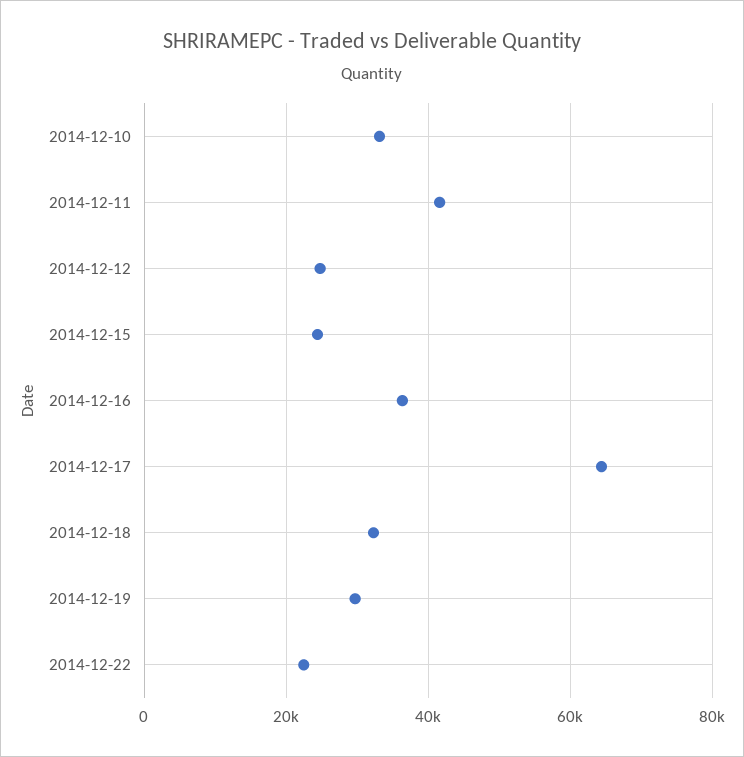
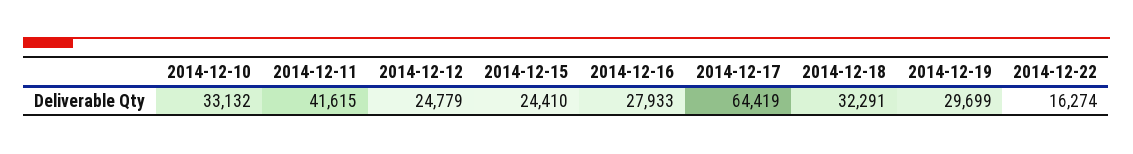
  {
    "2014-12-10": 33132,
    "2014-12-11": 41615,
    "2014-12-12": 24779,
    "2014-12-15": 24410,
-   "2014-12-16": 36000,
+   "2014-12-16": 27933,
    "2014-12-17": 64419,
    "2014-12-18": 32291,
    "2014-12-19": 29699,
-   "2014-12-22": 22000
+   "2014-12-22": 16274
  }

